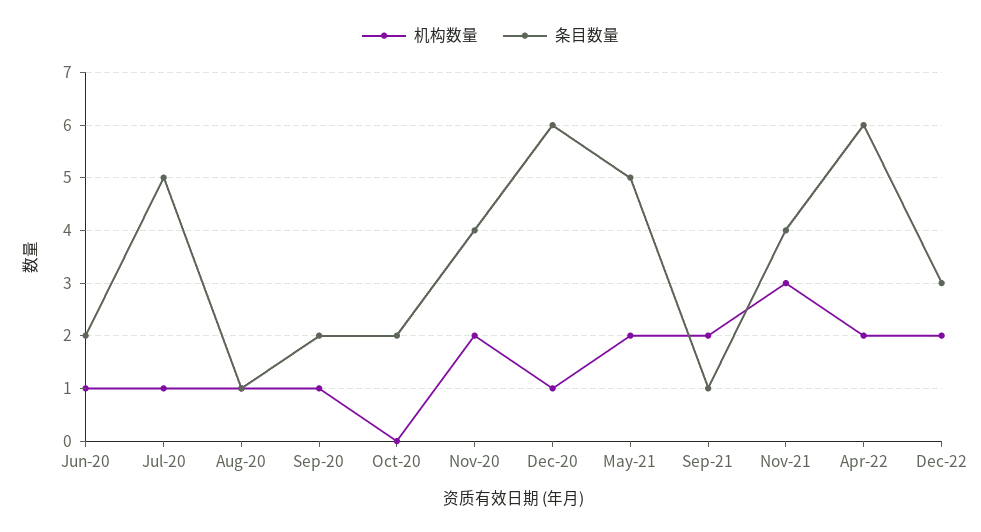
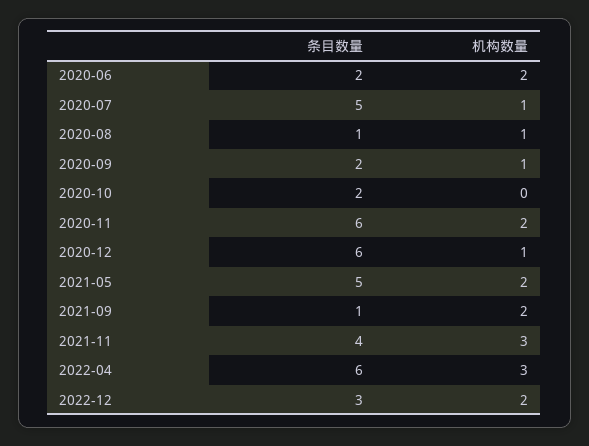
  {
    "机构数量": {
-     "Jun-20": 1,
+     "Jun-20": 2,
      "Jul-20": 1,
      "Aug-20": 1,
      "Sep-20": 1,
      "Oct-20": 0,
      "Nov-20": 2,
      "Dec-20": 1,
      "May-21": 2,
      "Sep-21": 2,
      "Nov-21": 3,
-     "Apr-22": 2,
+     "Apr-22": 3,
      "Dec-22": 2
    },
    "条目数量": {
      "Jun-20": 2,
      "Jul-20": 5,
      "Aug-20": 1,
      "Sep-20": 2,
      "Oct-20": 2,
-     "Nov-20": 4,
+     "Nov-20": 6,
      "Dec-20": 6,
      "May-21": 5,
      "Sep-21": 1,
      "Nov-21": 4,
      "Apr-22": 6,
      "Dec-22": 3
    }
  }

